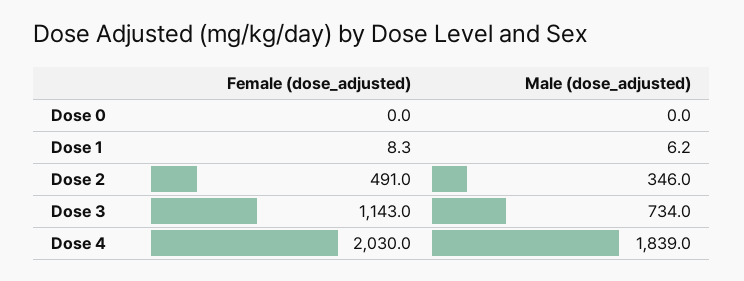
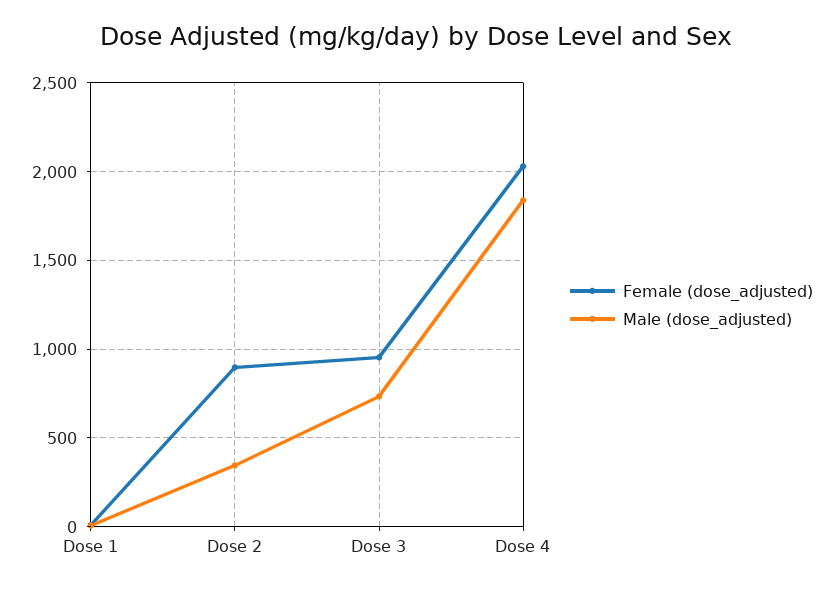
  {
    "Female (dose_adjusted)": {
-     "Dose 0": 0,
      "Dose 1": 8.3,
-     "Dose 2": 491,
+     "Dose 2": 900,
-     "Dose 3": 1143,
+     "Dose 3": 950,
      "Dose 4": 2030
    },
    "Male (dose_adjusted)": {
-     "Dose 0": 0,
      "Dose 1": 6.2,
      "Dose 2": 346,
      "Dose 3": 734,
      "Dose 4": 1839
    }
  }

